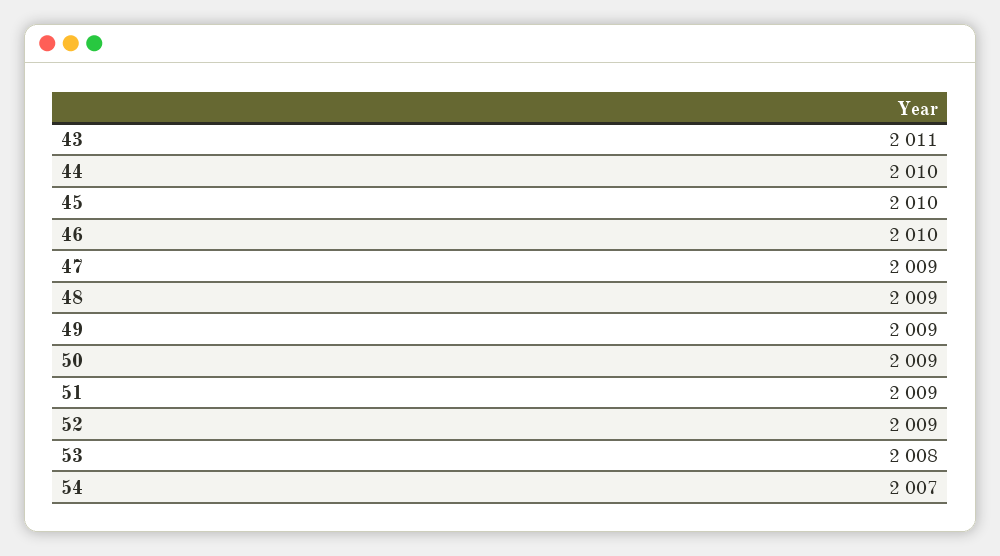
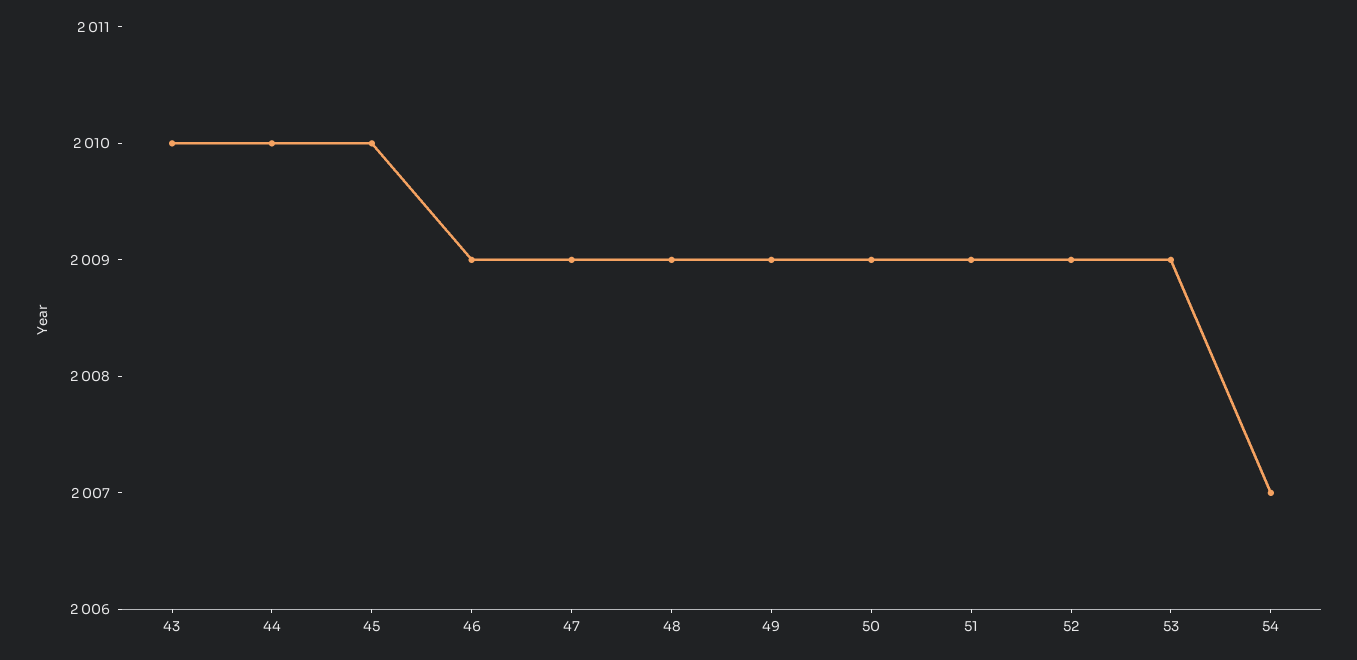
  {
-   "43": 2011,
+   "43": 2010,
    "44": 2010,
    "45": 2010,
-   "46": 2010,
+   "46": 2009,
    "47": 2009,
    "48": 2009,
    "49": 2009,
    "50": 2009,
    "51": 2009,
    "52": 2009,
-   "53": 2008,
+   "53": 2009,
    "54": 2007
  }

